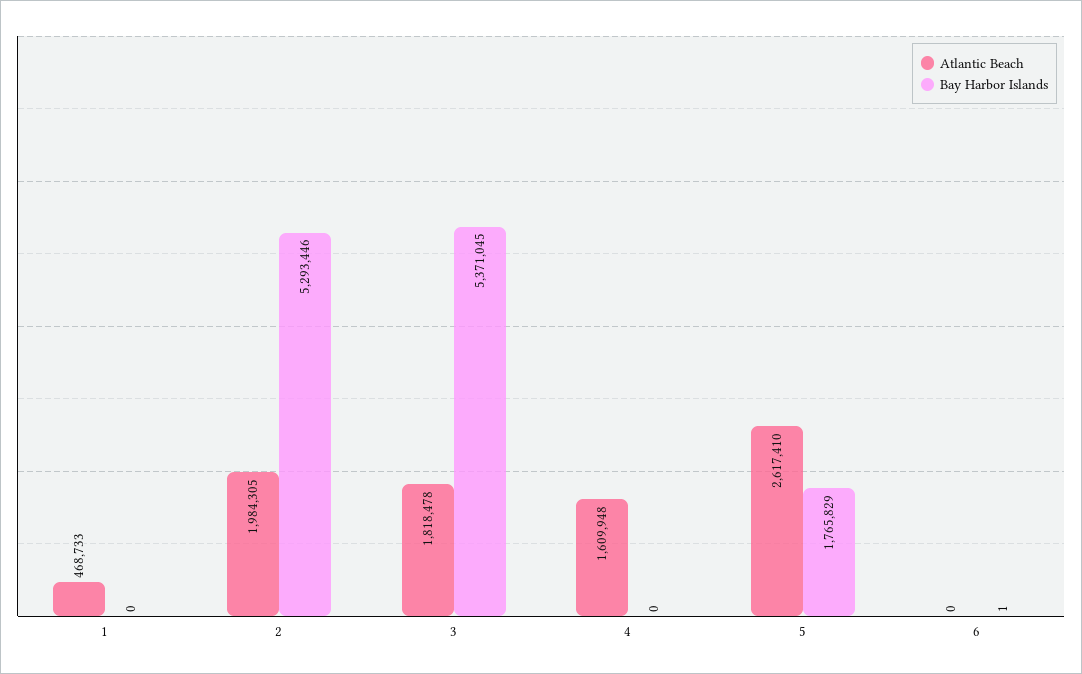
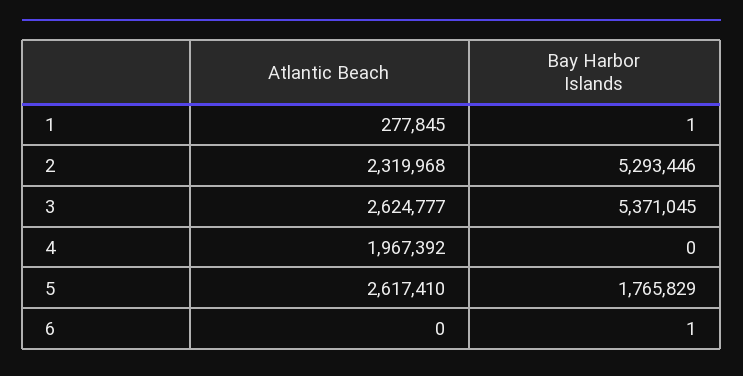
  {
    "Atlantic Beach": {
-     "1": 468733,
+     "1": 277845,
-     "2": 1984305,
+     "2": 2319968,
-     "3": 1818478,
+     "3": 2624777,
-     "4": 1609948,
+     "4": 1967392,
      "5": 2617410,
      "6": 0
    },
    "Bay Harbor Islands": {
-     "1": 0,
+     "1": 1,
      "2": 5293446,
      "3": 5371045,
      "4": 0,
      "5": 1765829,
      "6": 1
    }
  }

